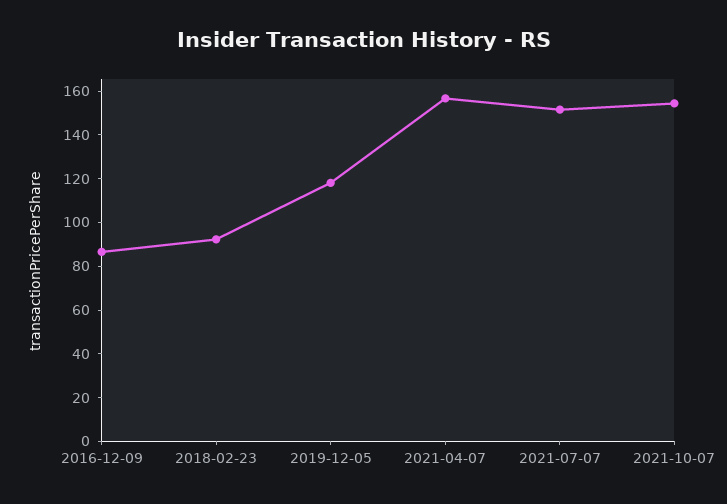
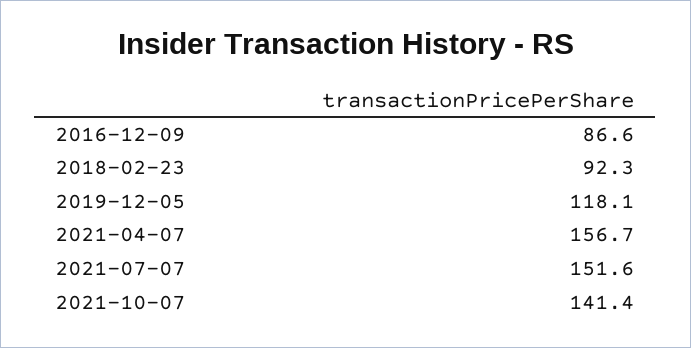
  {
    "2016-12-09": 86.6,
    "2018-02-23": 92.3,
    "2019-12-05": 118.1,
    "2021-04-07": 156.7,
    "2021-07-07": 151.6,
-   "2021-10-07": 155
+   "2021-10-07": 141.4
  }

